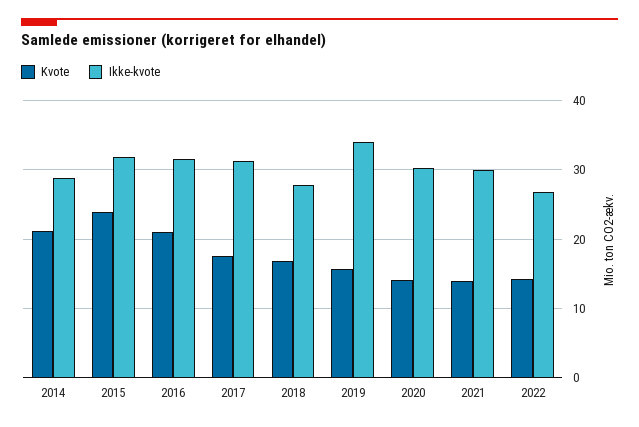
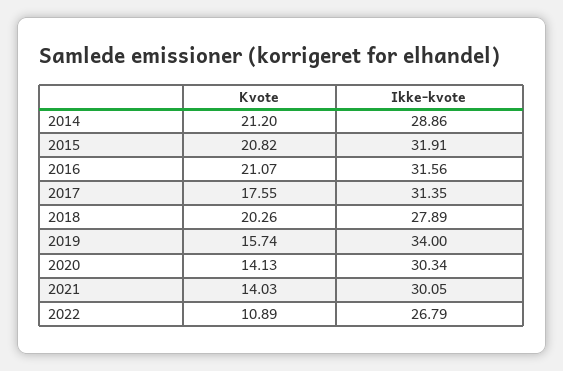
  {
    "Kvote": {
      "2014": 21.2,
-     "2015": 24,
+     "2015": 20.82,
      "2016": 21.07,
      "2017": 17.55,
-     "2018": 17,
+     "2018": 20.26,
      "2019": 15.74,
      "2020": 14.13,
      "2021": 14.03,
-     "2022": 14
+     "2022": 10.89
    },
    "Ikke-kvote": {
      "2014": 28.86,
      "2015": 31.91,
      "2016": 31.56,
      "2017": 31.35,
      "2018": 27.89,
      "2019": 34,
      "2020": 30.34,
      "2021": 30.05,
      "2022": 26.79
    }
  }

